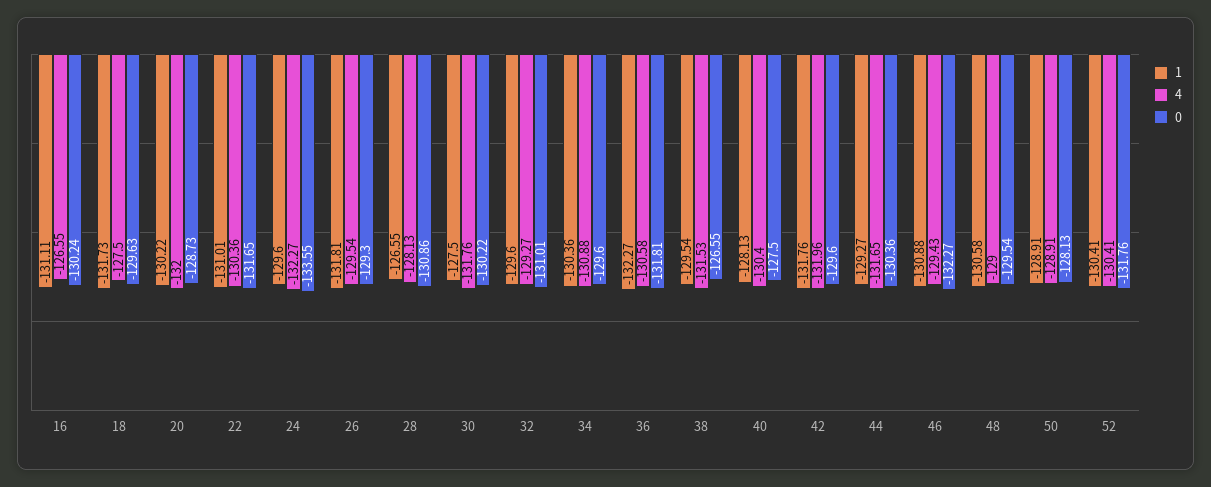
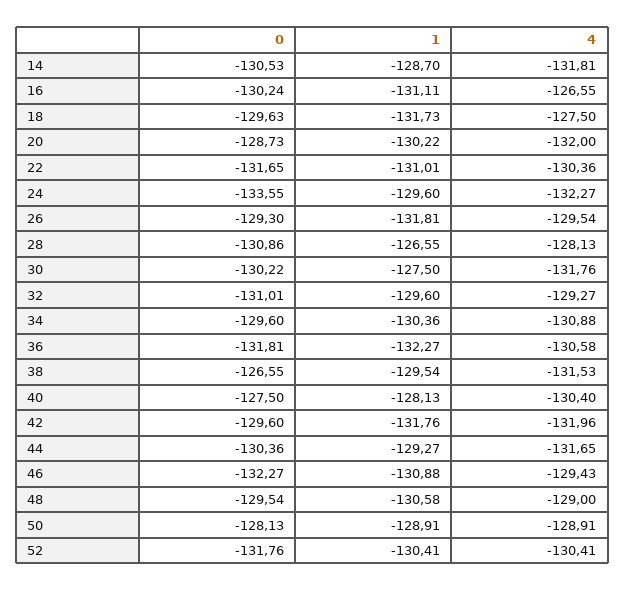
  {
    "1": {
      "16": -131.11,
      "18": -131.73,
      "20": -130.22,
      "22": -131.01,
      "24": -129.6,
      "26": -131.81,
      "28": -126.55,
      "30": -127.5,
      "32": -129.6,
      "34": -130.36,
      "36": -132.27,
      "38": -129.54,
      "40": -128.13,
      "42": -131.76,
      "44": -129.27,
      "46": -130.88,
      "48": -130.58,
      "50": -128.91,
-     "52": -130.41
+     "52": -130.41,
+     "14": -128.7
    },
    "4": {
      "16": -126.55,
      "18": -127.5,
      "20": -132,
      "22": -130.36,
      "24": -132.27,
      "26": -129.54,
      "28": -128.13,
      "30": -131.76,
      "32": -129.27,
      "34": -130.88,
      "36": -130.58,
      "38": -131.53,
      "40": -130.4,
      "42": -131.96,
      "44": -131.65,
      "46": -129.43,
      "48": -129,
      "50": -128.91,
-     "52": -130.41
+     "52": -130.41,
+     "14": -131.81
    },
    "0": {
      "16": -130.24,
      "18": -129.63,
      "20": -128.73,
      "22": -131.65,
      "24": -133.55,
      "26": -129.3,
      "28": -130.86,
      "30": -130.22,
      "32": -131.01,
      "34": -129.6,
      "36": -131.81,
      "38": -126.55,
      "40": -127.5,
      "42": -129.6,
      "44": -130.36,
      "46": -132.27,
      "48": -129.54,
      "50": -128.13,
-     "52": -131.76
+     "52": -131.76,
+     "14": -130.53
    }
  }

